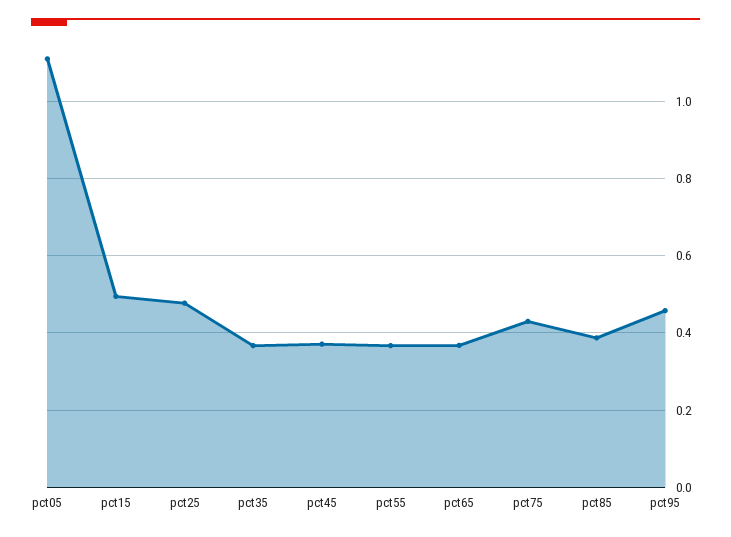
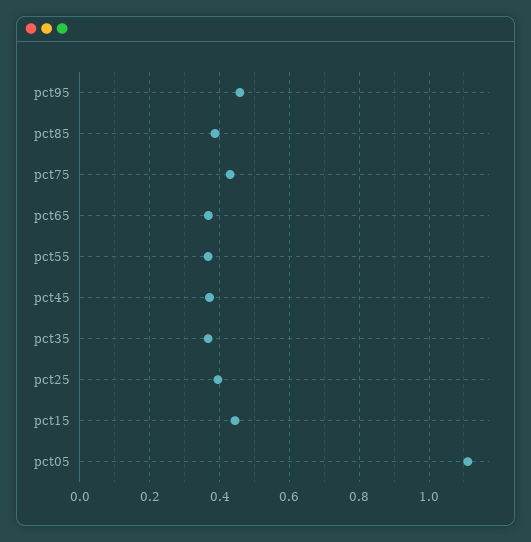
  {
    "pct05": 1.12,
-   "pct15": 0.5,
+   "pct15": 0.44,
-   "pct25": 0.48,
+   "pct25": 0.4,
    "pct35": 0.36,
    "pct45": 0.38,
    "pct55": 0.36,
    "pct65": 0.36,
    "pct75": 0.44,
    "pct85": 0.38,
    "pct95": 0.46
  }

